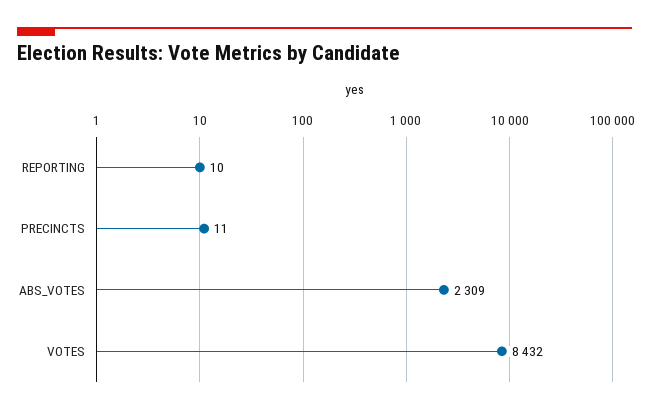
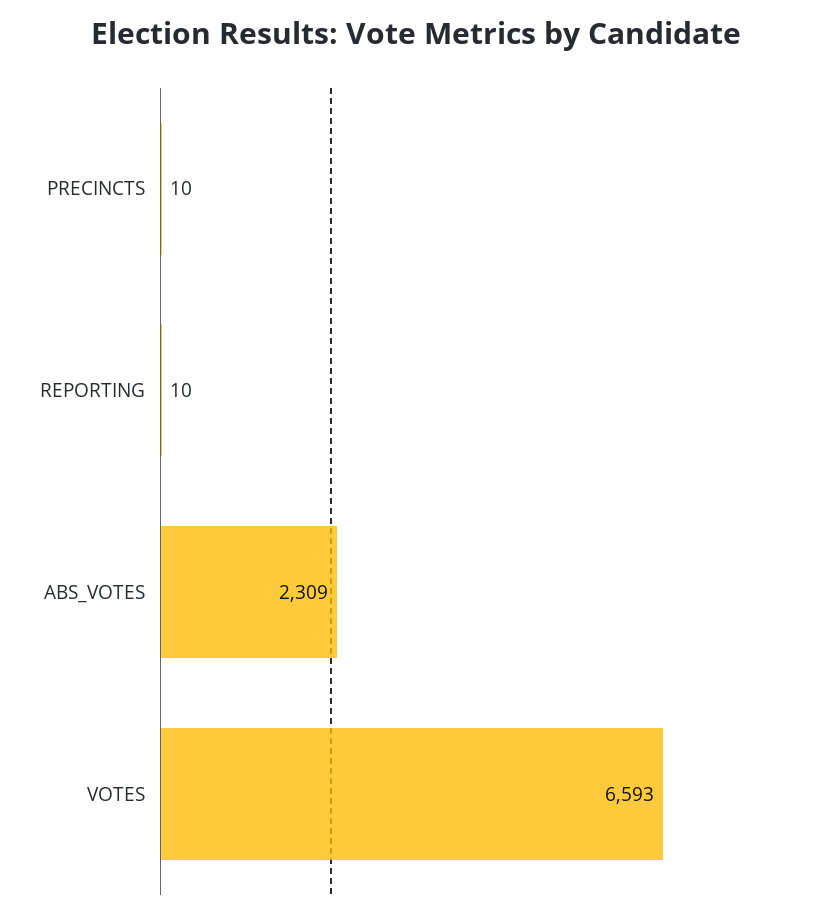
  {
    "REPORTING": 10,
-   "PRECINCTS": 11,
+   "PRECINCTS": 10,
    "ABS_VOTES": 2309,
-   "VOTES": 8432
+   "VOTES": 6593
  }

